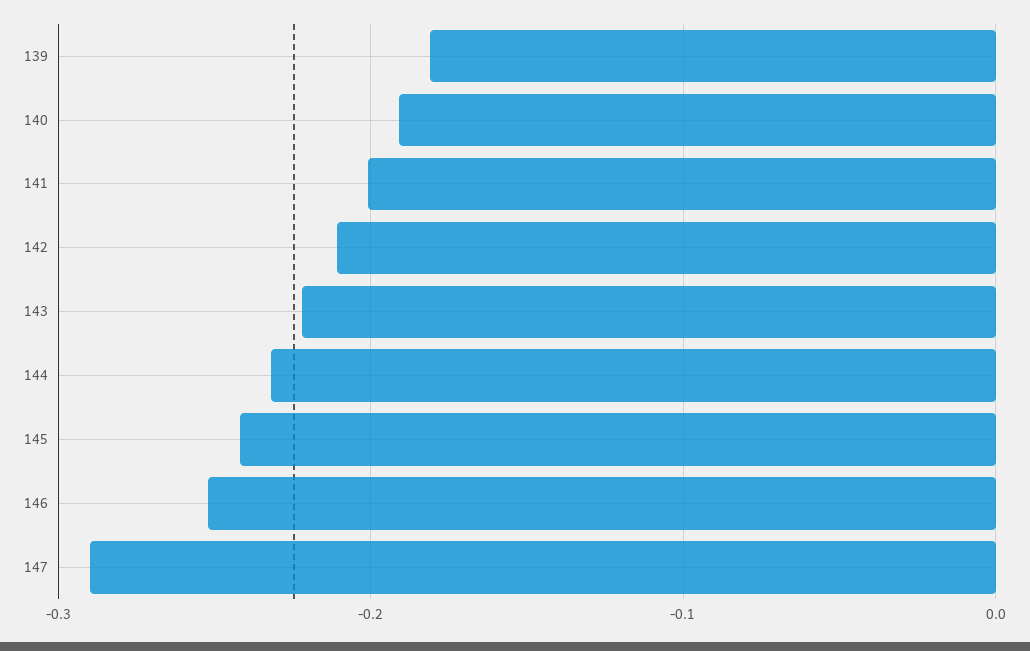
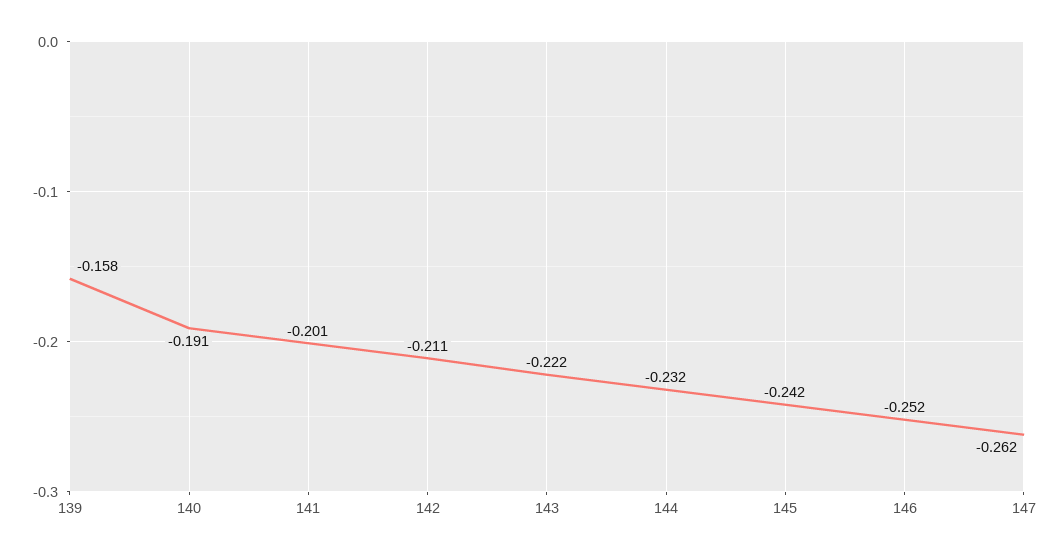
  {
-   "139": -0.18,
+   "139": -0.158,
    "140": -0.191,
    "141": -0.201,
    "142": -0.211,
    "143": -0.222,
    "144": -0.232,
    "145": -0.242,
    "146": -0.252,
-   "147": -0.29
+   "147": -0.262
  }

